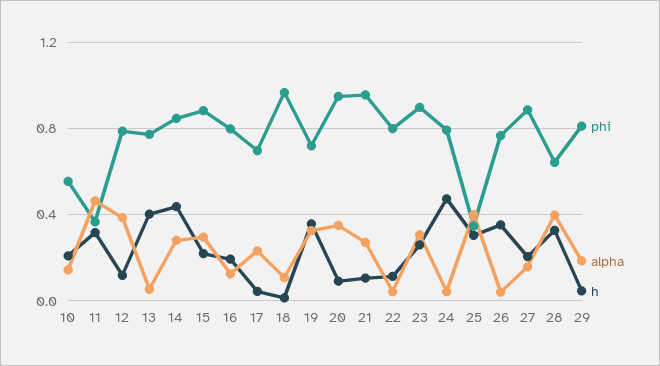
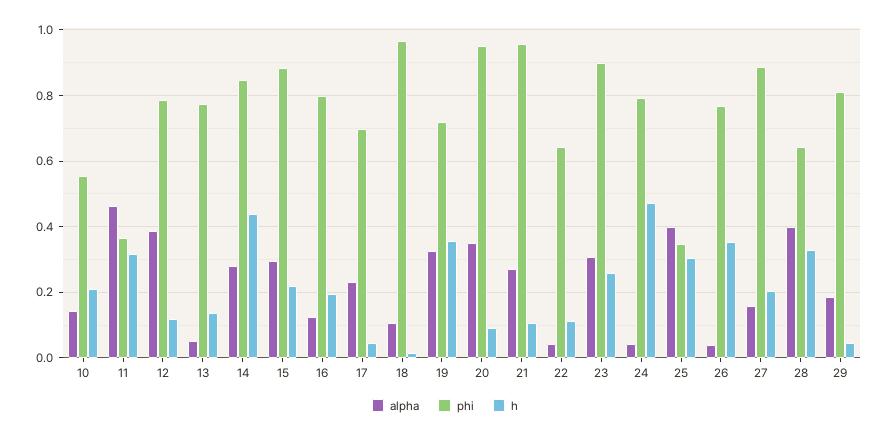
  {
    "phi": {
      "10": 0.56,
      "11": 0.36,
      "12": 0.78,
      "13": 0.78,
      "14": 0.84,
      "15": 0.88,
      "16": 0.8,
      "17": 0.7,
      "18": 0.96,
      "19": 0.72,
      "20": 0.94,
      "21": 0.96,
-     "22": 0.8,
+     "22": 0.64,
      "23": 0.9,
      "24": 0.8,
      "25": 0.34,
      "26": 0.76,
      "27": 0.88,
      "28": 0.64,
      "29": 0.82
    },
    "alpha": {
      "10": 0.14,
      "11": 0.46,
      "12": 0.38,
      "13": 0.06,
      "14": 0.28,
      "15": 0.3,
      "16": 0.12,
      "17": 0.24,
      "18": 0.1,
      "19": 0.32,
      "20": 0.36,
      "21": 0.28,
      "22": 0.04,
      "23": 0.3,
      "24": 0.04,
      "25": 0.4,
      "26": 0.04,
      "27": 0.16,
      "28": 0.4,
      "29": 0.18
    },
    "h": {
      "10": 0.2,
      "11": 0.32,
      "12": 0.12,
-     "13": 0.4,
+     "13": 0.14,
      "14": 0.44,
      "15": 0.22,
      "16": 0.2,
      "17": 0.04,
      "18": 0.02,
      "19": 0.36,
      "20": 0.1,
      "21": 0.1,
      "22": 0.12,
      "23": 0.26,
      "24": 0.48,
      "25": 0.3,
      "26": 0.36,
      "27": 0.2,
      "28": 0.32,
      "29": 0.04
    }
  }

